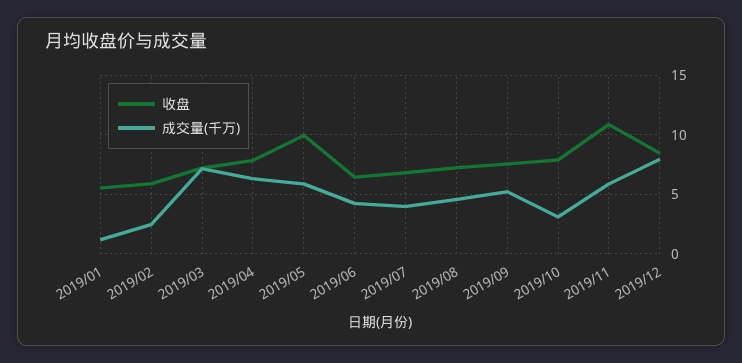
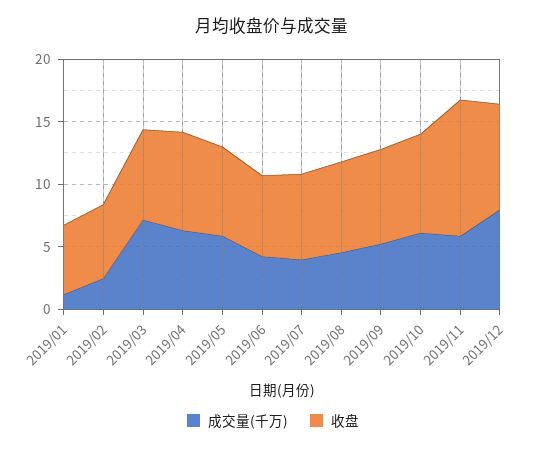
  {
    "收盘": {
      "2019/01": 6,
      "2019/02": 6,
      "2019/03": 7,
      "2019/04": 8,
-     "2019/05": 10,
+     "2019/05": 7,
      "2019/06": 6,
      "2019/07": 7,
      "2019/08": 7,
      "2019/09": 8,
      "2019/10": 8,
      "2019/11": 11,
      "2019/12": 8
    },
    "成交量(千万)": {
      "2019/01": 1,
      "2019/02": 2,
      "2019/03": 7,
      "2019/04": 6,
      "2019/05": 6,
      "2019/06": 4,
      "2019/07": 4,
      "2019/08": 5,
      "2019/09": 5,
-     "2019/10": 3,
+     "2019/10": 6,
      "2019/11": 6,
      "2019/12": 8
    }
  }

